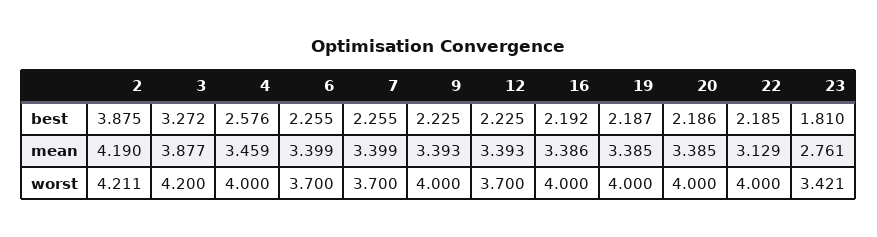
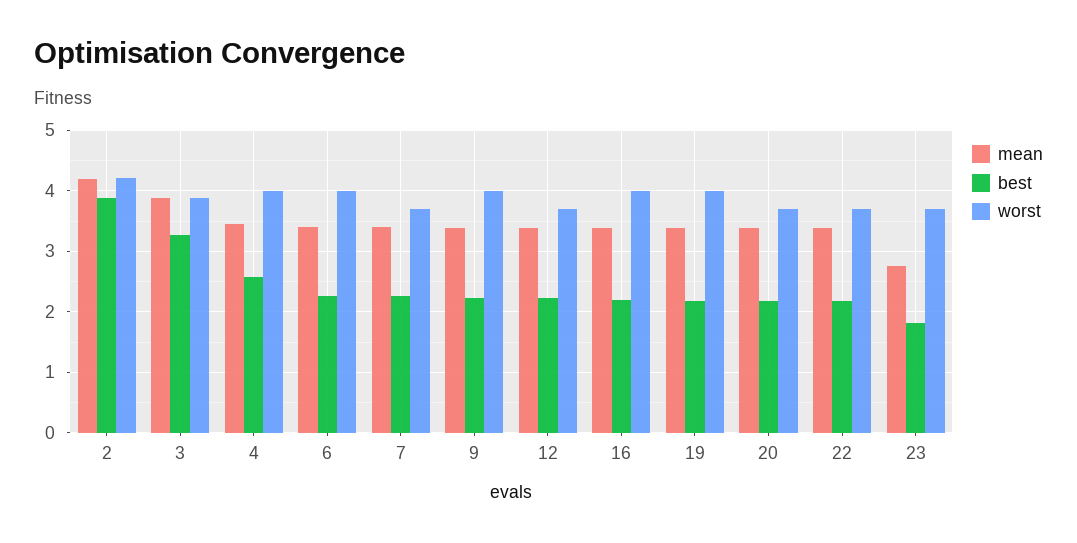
  {
    "best": {
      "2": 3.875,
      "3": 3.272,
      "4": 2.576,
      "6": 2.255,
      "7": 2.255,
      "9": 2.225,
      "12": 2.225,
      "16": 2.192,
      "19": 2.187,
      "20": 2.186,
      "22": 2.185,
      "23": 1.81
    },
    "mean": {
      "2": 4.19,
      "3": 3.877,
      "4": 3.459,
      "6": 3.399,
      "7": 3.399,
      "9": 3.393,
      "12": 3.393,
      "16": 3.386,
      "19": 3.385,
      "20": 3.385,
-     "22": 3.129,
+     "22": 3.4,
      "23": 2.761
    },
    "worst": {
      "2": 4.211,
-     "3": 4.2,
+     "3": 3.9,
      "4": 4,
-     "6": 3.7,
+     "6": 4,
      "7": 3.7,
      "9": 4,
      "12": 3.7,
      "16": 4,
      "19": 4,
-     "20": 4,
+     "20": 3.7,
-     "22": 4,
+     "22": 3.7,
-     "23": 3.421
+     "23": 3.7
    }
  }

